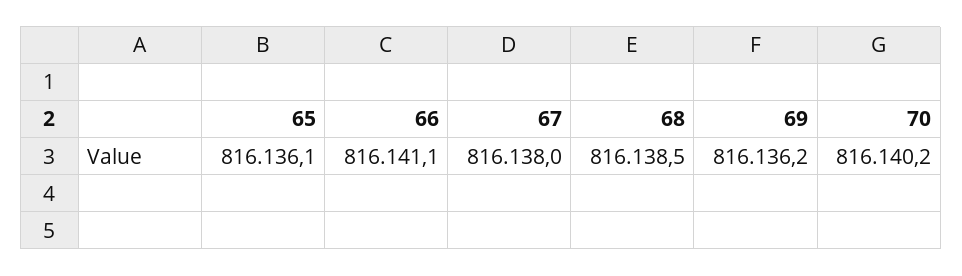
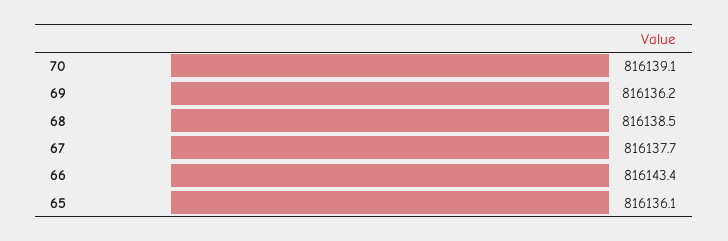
  {
    "65": 816136.1,
-   "66": 816141.1,
+   "66": 816143.4,
-   "67": 816138,
+   "67": 816137.7,
    "68": 816138.5,
    "69": 816136.2,
-   "70": 816140.2
+   "70": 816139.1
  }

